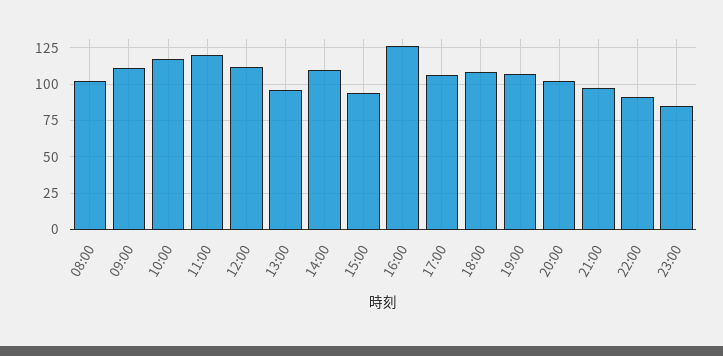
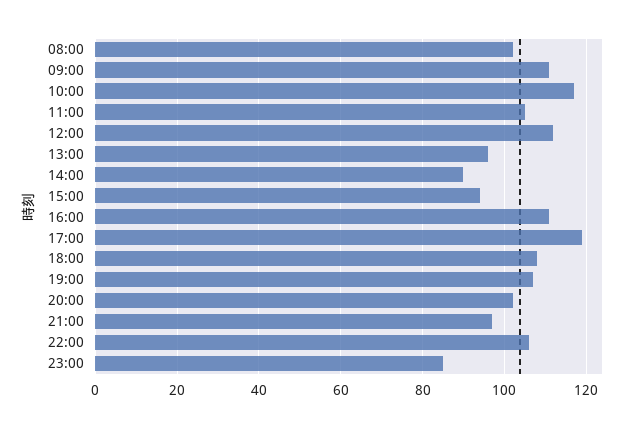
  {
    "08:00": 100,
    "09:00": 110,
    "10:00": 115,
-   "11:00": 120,
+   "11:00": 105,
    "12:00": 110,
    "13:00": 95,
-   "14:00": 110,
+   "14:00": 90,
    "15:00": 95,
-   "16:00": 125,
+   "16:00": 110,
-   "17:00": 105,
+   "17:00": 120,
    "18:00": 110,
    "19:00": 105,
    "20:00": 100,
    "21:00": 95,
-   "22:00": 90,
+   "22:00": 105,
    "23:00": 85
  }

